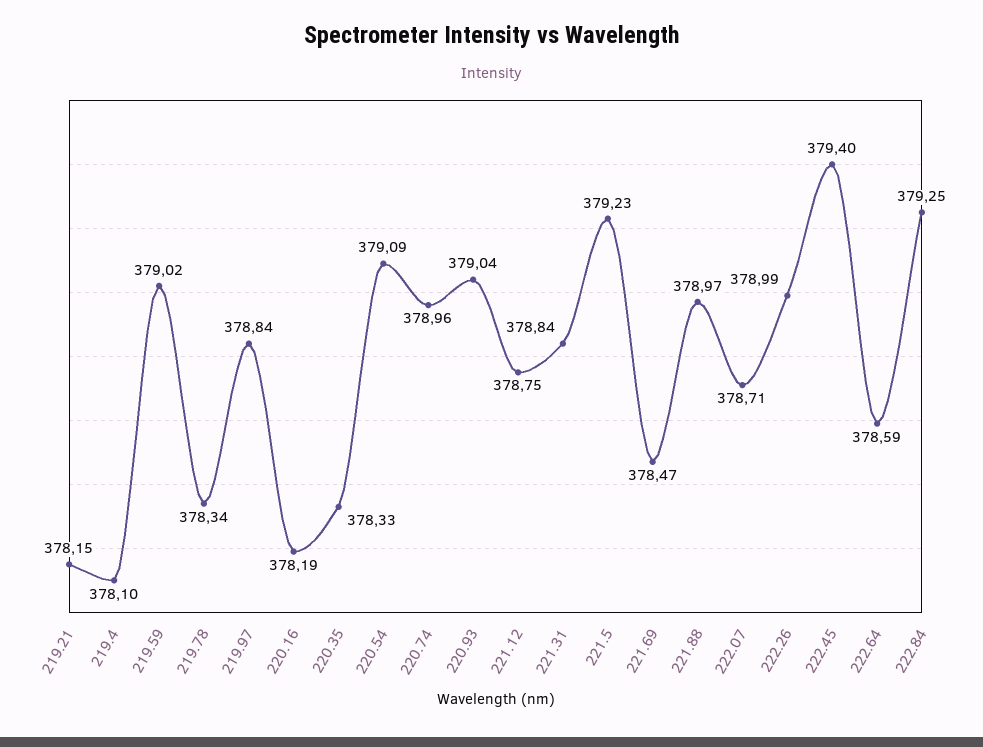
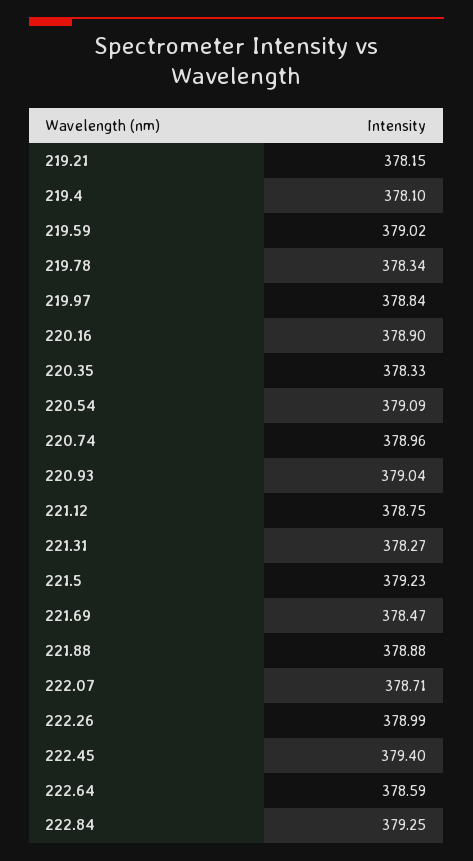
  {
    "219.21": 378.15,
    "219.4": 378.1,
    "219.59": 379.02,
    "219.78": 378.34,
    "219.97": 378.84,
-   "220.16": 378.19,
+   "220.16": 378.9,
    "220.35": 378.33,
    "220.54": 379.09,
    "220.74": 378.96,
    "220.93": 379.04,
    "221.12": 378.75,
-   "221.31": 378.84,
+   "221.31": 378.27,
    "221.5": 379.23,
    "221.69": 378.47,
-   "221.88": 378.97,
+   "221.88": 378.88,
    "222.07": 378.71,
    "222.26": 378.99,
    "222.45": 379.4,
    "222.64": 378.59,
    "222.84": 379.25
  }

